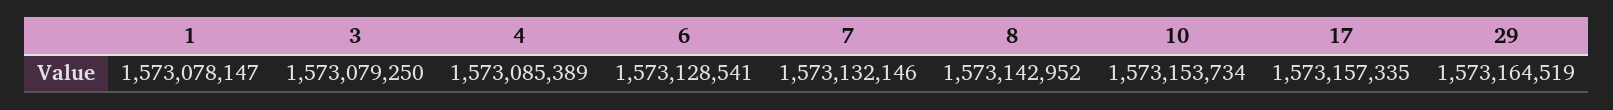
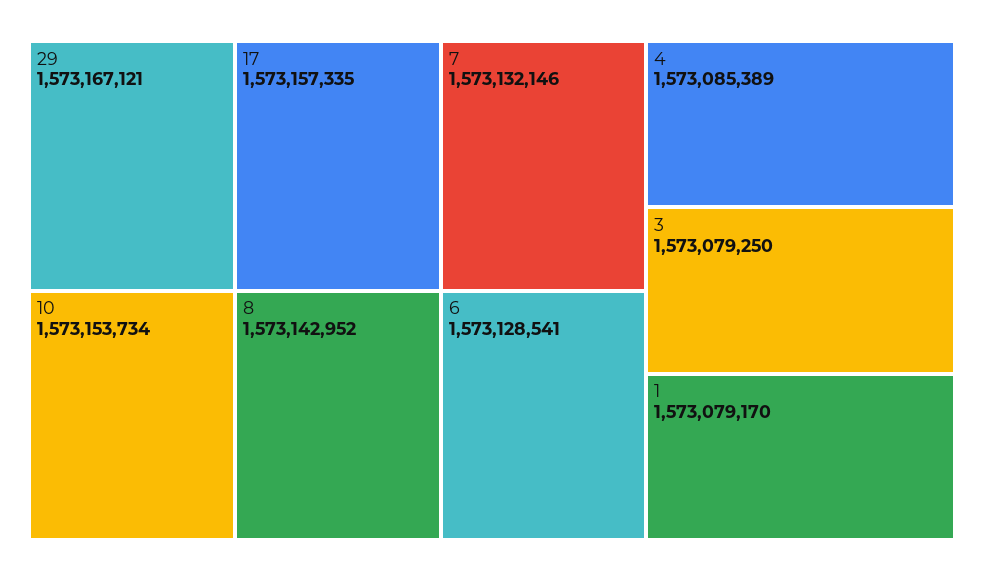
  {
-   "1": 1573078147,
+   "1": 1573079170,
    "3": 1573079250,
    "4": 1573085389,
    "6": 1573128541,
    "7": 1573132146,
    "8": 1573142952,
    "10": 1573153734,
    "17": 1573157335,
-   "29": 1573164519
+   "29": 1573167121
  }

